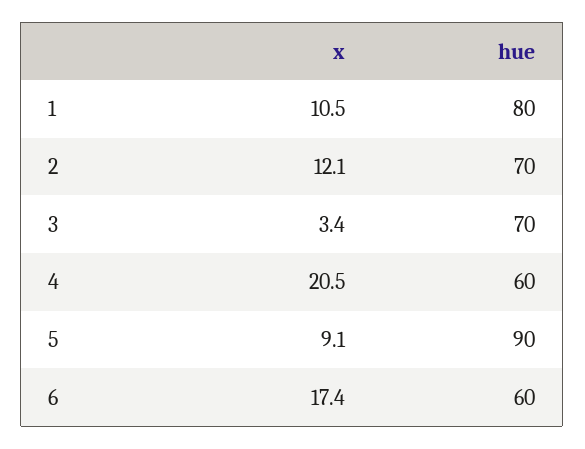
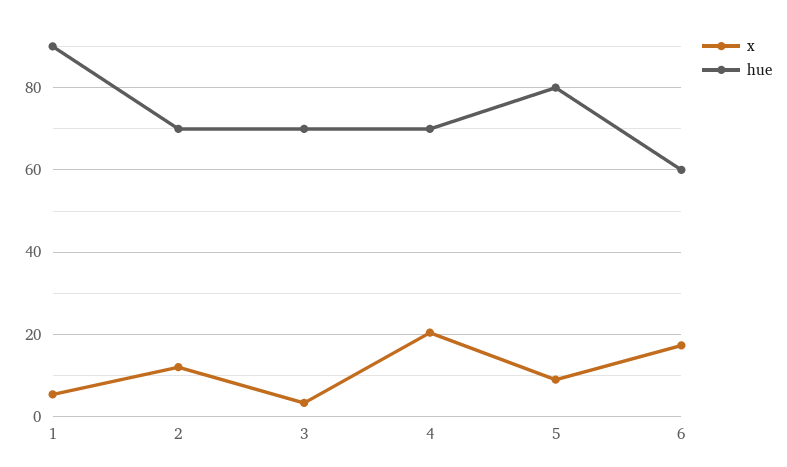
  {
    "x": {
-     "1": 10.5,
+     "1": 6,
      "2": 12.1,
      "3": 3.4,
      "4": 20.5,
      "5": 9.1,
      "6": 17.4
    },
    "hue": {
-     "1": 80,
+     "1": 90,
      "2": 70,
      "3": 70,
-     "4": 60,
+     "4": 70,
-     "5": 90,
+     "5": 80,
      "6": 60
    }
  }

